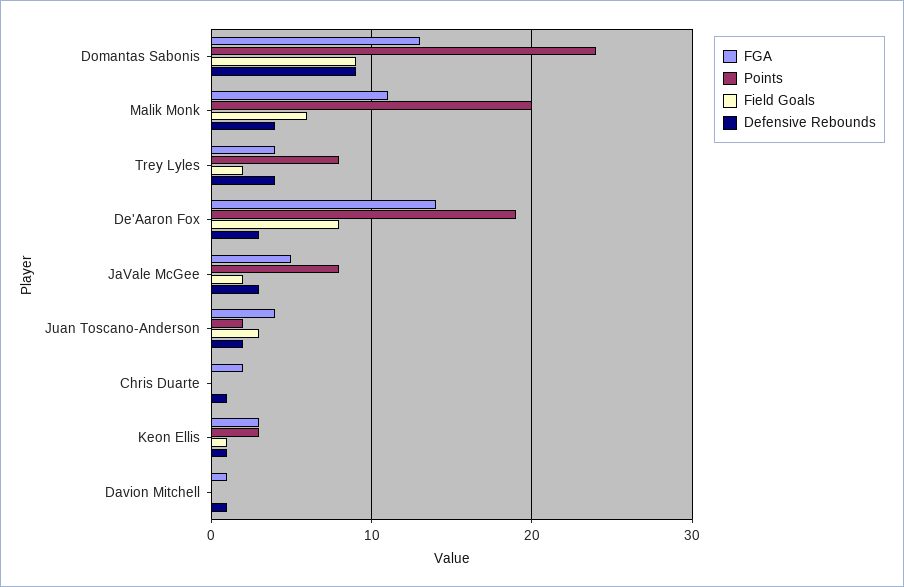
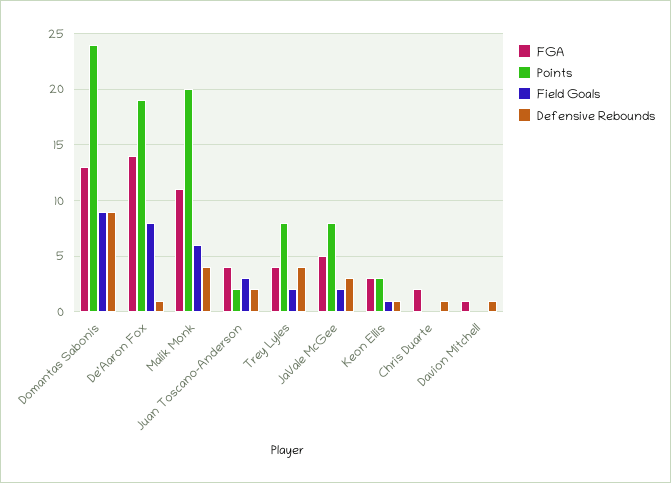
  {
    "FGA": {
      "Domantas Sabonis": 13,
      "Malik Monk": 11,
      "Trey Lyles": 4,
      "De'Aaron Fox": 14,
      "JaVale McGee": 5,
      "Juan Toscano-Anderson": 4,
      "Chris Duarte": 2,
      "Keon Ellis": 3,
      "Davion Mitchell": 1
    },
    "Points": {
      "Domantas Sabonis": 24,
      "Malik Monk": 20,
      "Trey Lyles": 8,
      "De'Aaron Fox": 19,
      "JaVale McGee": 8,
      "Juan Toscano-Anderson": 2,
      "Chris Duarte": 0,
      "Keon Ellis": 3,
      "Davion Mitchell": 0
    },
    "Field Goals": {
      "Domantas Sabonis": 9,
      "Malik Monk": 6,
      "Trey Lyles": 2,
      "De'Aaron Fox": 8,
      "JaVale McGee": 2,
      "Juan Toscano-Anderson": 3,
      "Chris Duarte": 0,
      "Keon Ellis": 1,
      "Davion Mitchell": 0
    },
    "Defensive Rebounds": {
      "Domantas Sabonis": 9,
      "Malik Monk": 4,
      "Trey Lyles": 4,
-     "De'Aaron Fox": 3,
+     "De'Aaron Fox": 1,
      "JaVale McGee": 3,
      "Juan Toscano-Anderson": 2,
      "Chris Duarte": 1,
      "Keon Ellis": 1,
      "Davion Mitchell": 1
    }
  }

